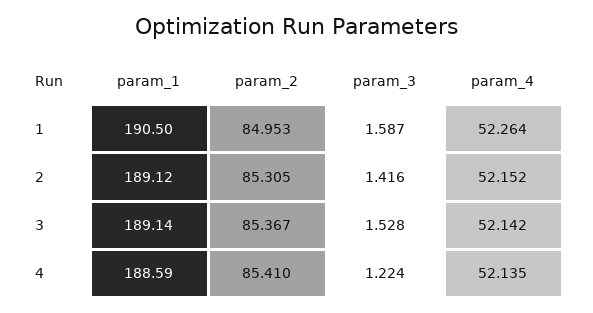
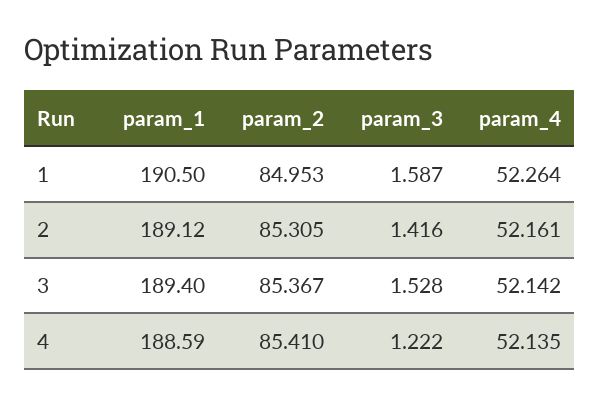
  {
    "param_1": {
      "1": 190.5,
      "2": 189.12,
-     "3": 189.14,
+     "3": 189.4,
      "4": 188.59
    },
    "param_2": {
      "1": 84.953,
      "2": 85.305,
      "3": 85.367,
      "4": 85.41
    },
    "param_3": {
      "1": 1.587,
      "2": 1.416,
      "3": 1.528,
-     "4": 1.224
+     "4": 1.222
    },
    "param_4": {
      "1": 52.264,
-     "2": 52.152,
+     "2": 52.161,
      "3": 52.142,
      "4": 52.135
    }
  }

